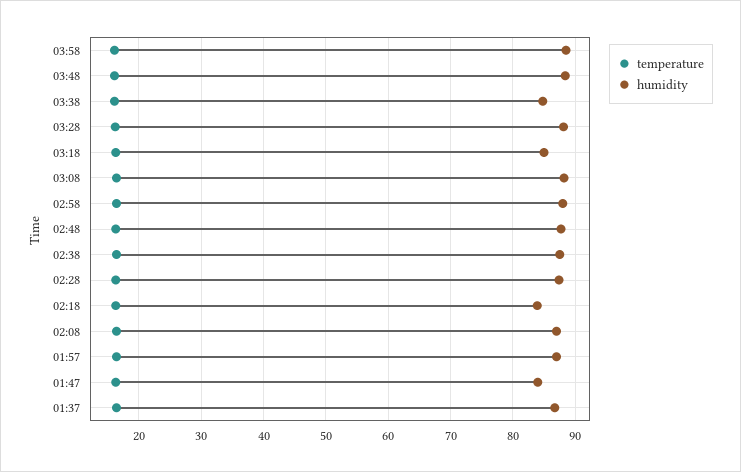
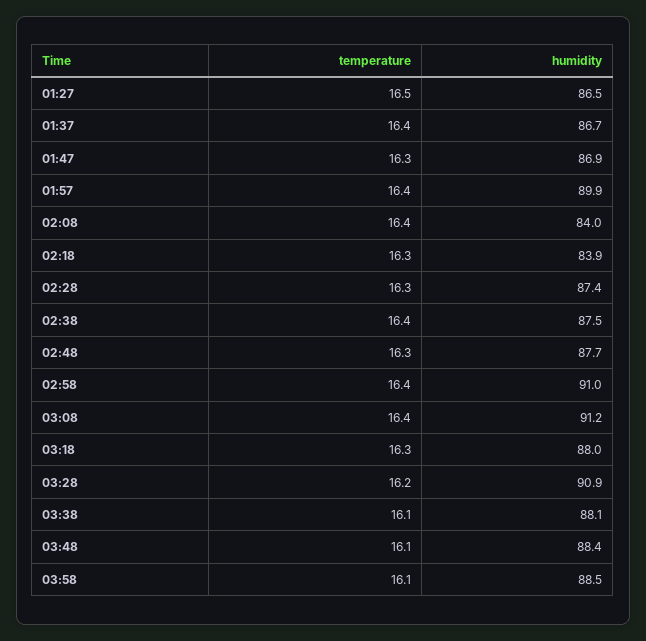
  {
    "temperature": {
      "03:58": 16.1,
      "03:48": 16.1,
      "03:38": 16.1,
      "03:28": 16.2,
      "03:18": 16.3,
      "03:08": 16.4,
      "02:58": 16.4,
      "02:48": 16.3,
      "02:38": 16.4,
      "02:28": 16.3,
      "02:18": 16.3,
      "02:08": 16.4,
      "01:57": 16.4,
      "01:47": 16.3,
-     "01:37": 16.4
+     "01:37": 16.4,
+     "01:27": 16.5
    },
    "humidity": {
      "03:58": 88.5,
      "03:48": 88.4,
-     "03:38": 85,
+     "03:38": 88.1,
-     "03:28": 88,
+     "03:28": 90.9,
-     "03:18": 85,
+     "03:18": 88,
-     "03:08": 88,
+     "03:08": 91.2,
-     "02:58": 88,
+     "02:58": 91,
      "02:48": 87.7,
      "02:38": 87.5,
      "02:28": 87.4,
      "02:18": 83.9,
-     "02:08": 87,
+     "02:08": 84,
-     "01:57": 87,
+     "01:57": 89.9,
-     "01:47": 84,
+     "01:47": 86.9,
-     "01:37": 86.7
+     "01:37": 86.7,
+     "01:27": 86.5
    }
  }

